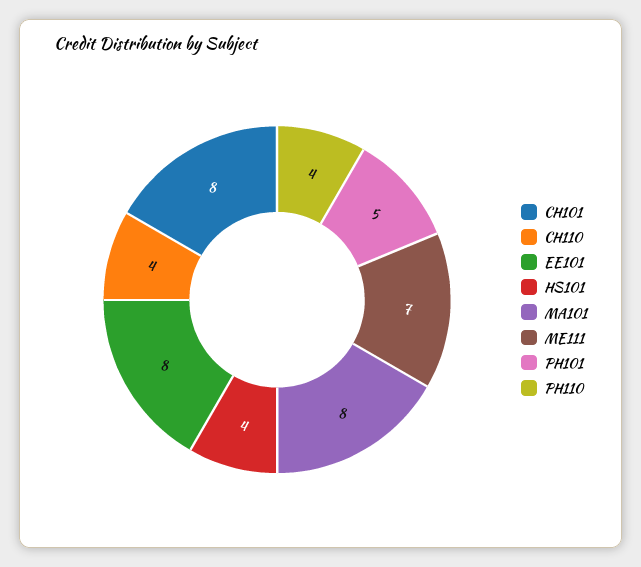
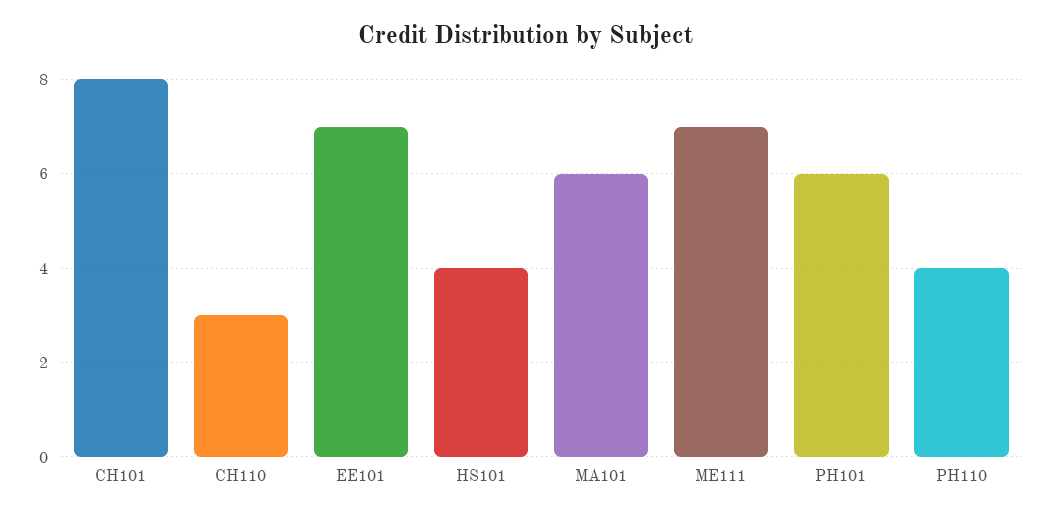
  {
    "CH101": 8,
-   "CH110": 4,
+   "CH110": 3,
-   "EE101": 8,
+   "EE101": 7,
    "HS101": 4,
-   "MA101": 8,
+   "MA101": 6,
    "ME111": 7,
-   "PH101": 5,
+   "PH101": 6,
    "PH110": 4
  }

